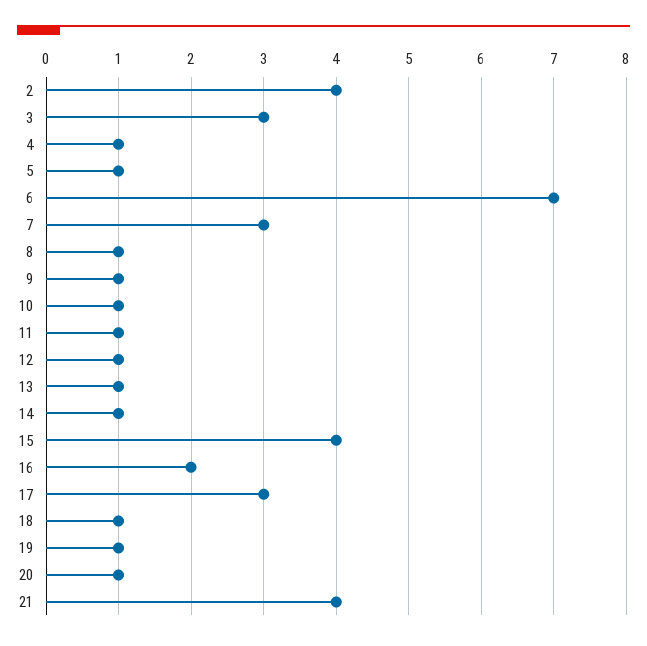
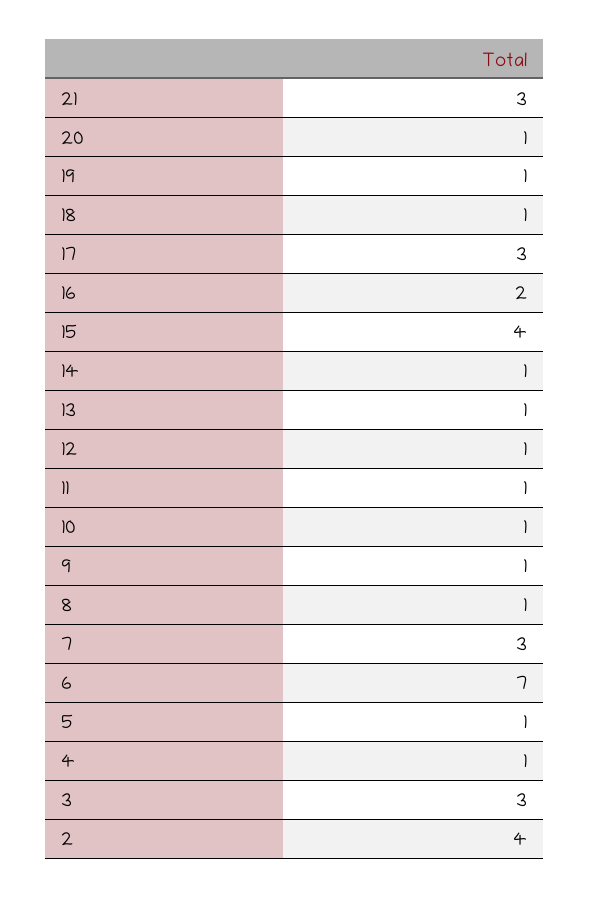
  {
    "2": 4,
    "3": 3,
    "4": 1,
    "5": 1,
    "6": 7,
    "7": 3,
    "8": 1,
    "9": 1,
    "10": 1,
    "11": 1,
    "12": 1,
    "13": 1,
    "14": 1,
    "15": 4,
    "16": 2,
    "17": 3,
    "18": 1,
    "19": 1,
    "20": 1,
-   "21": 4
+   "21": 3
  }

